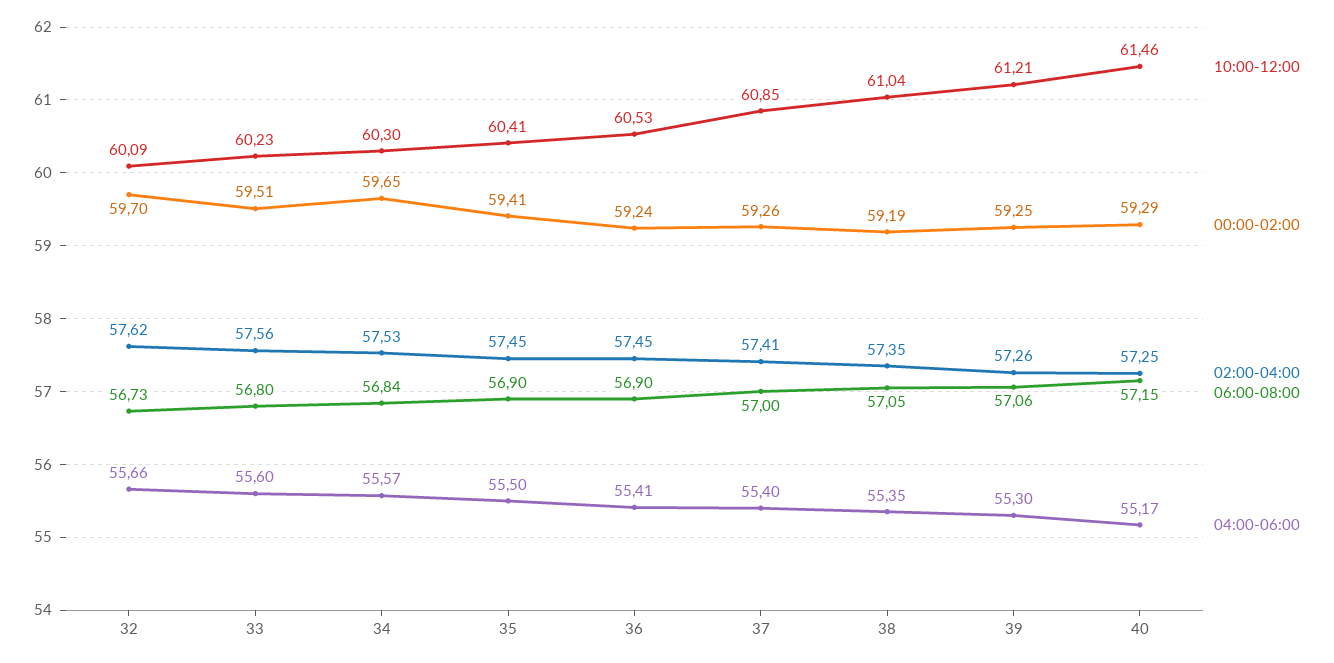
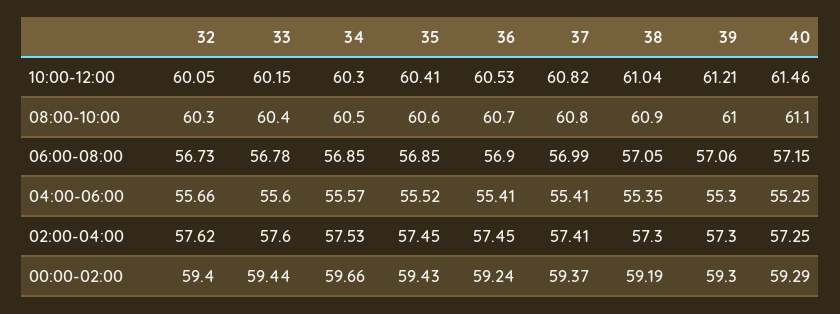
  {
    "10:00-12:00": {
-     "32": 60.09,
+     "32": 60.05,
-     "33": 60.23,
+     "33": 60.15,
      "34": 60.3,
      "35": 60.41,
      "36": 60.53,
-     "37": 60.85,
+     "37": 60.82,
      "38": 61.04,
      "39": 61.21,
      "40": 61.46
    },
    "00:00-02:00": {
-     "32": 59.7,
+     "32": 59.4,
-     "33": 59.51,
+     "33": 59.44,
-     "34": 59.65,
+     "34": 59.66,
-     "35": 59.41,
+     "35": 59.43,
      "36": 59.24,
-     "37": 59.26,
+     "37": 59.37,
      "38": 59.19,
-     "39": 59.25,
+     "39": 59.3,
      "40": 59.29
    },
    "02:00-04:00": {
      "32": 57.62,
-     "33": 57.56,
+     "33": 57.6,
      "34": 57.53,
      "35": 57.45,
      "36": 57.45,
      "37": 57.41,
-     "38": 57.35,
+     "38": 57.3,
-     "39": 57.26,
+     "39": 57.3,
      "40": 57.25
    },
    "06:00-08:00": {
      "32": 56.73,
-     "33": 56.8,
+     "33": 56.78,
-     "34": 56.84,
+     "34": 56.85,
-     "35": 56.9,
+     "35": 56.85,
      "36": 56.9,
-     "37": 57,
+     "37": 56.99,
      "38": 57.05,
      "39": 57.06,
      "40": 57.15
    },
    "04:00-06:00": {
      "32": 55.66,
      "33": 55.6,
      "34": 55.57,
-     "35": 55.5,
+     "35": 55.52,
      "36": 55.41,
-     "37": 55.4,
+     "37": 55.41,
      "38": 55.35,
      "39": 55.3,
-     "40": 55.17
+     "40": 55.25
-   }
+   },
+   "08:00-10:00": {
+     "32": 60.3,
+     "33": 60.4,
+     "34": 60.5,
+     "35": 60.6,
+     "36": 60.7,
+     "37": 60.8,
+     "38": 60.9,
+     "39": 61,
+     "40": 61.1
+   }
  }

